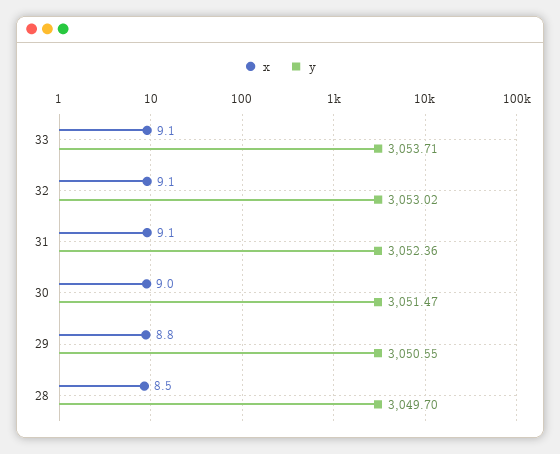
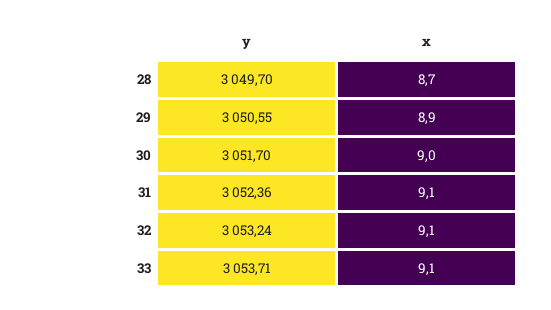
  {
    "x": {
      "33": 9.1,
      "32": 9.1,
      "31": 9.1,
      "30": 9,
-     "29": 8.8,
+     "29": 8.9,
-     "28": 8.5
+     "28": 8.7
    },
    "y": {
      "33": 3053.71,
-     "32": 3053.02,
+     "32": 3053.24,
      "31": 3052.36,
-     "30": 3051.47,
+     "30": 3051.7,
      "29": 3050.55,
      "28": 3049.7
    }
  }

